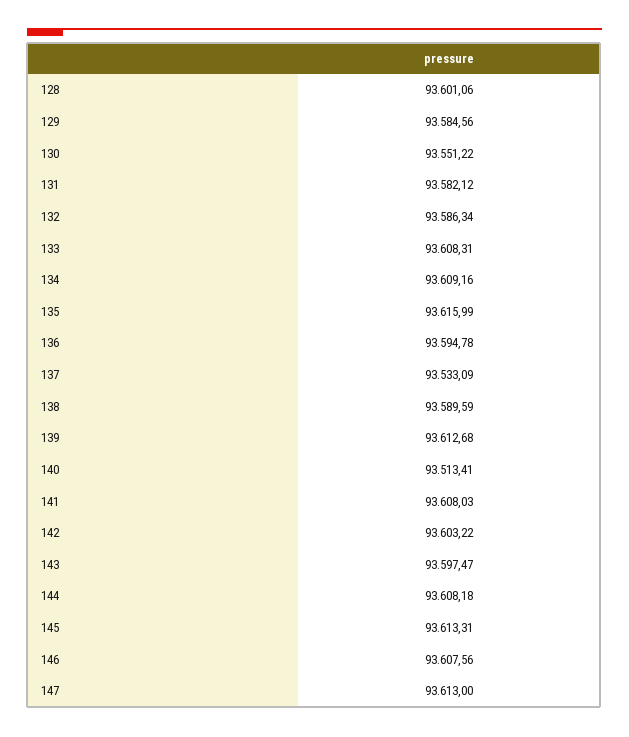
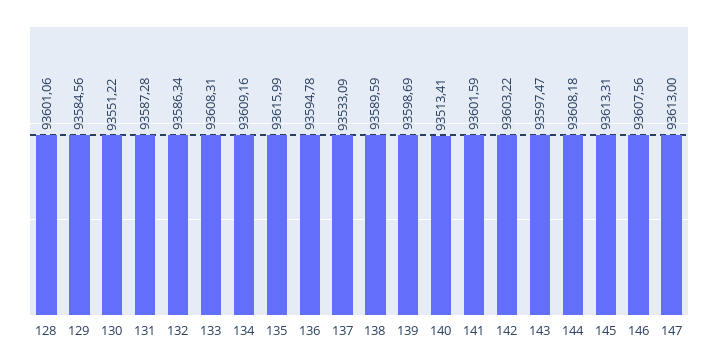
  {
    "128": 93601.06,
    "129": 93584.56,
    "130": 93551.22,
-   "131": 93582.12,
+   "131": 93587.28,
    "132": 93586.34,
    "133": 93608.31,
    "134": 93609.16,
    "135": 93615.99,
    "136": 93594.78,
    "137": 93533.09,
    "138": 93589.59,
-   "139": 93612.68,
+   "139": 93598.69,
    "140": 93513.41,
-   "141": 93608.03,
+   "141": 93601.59,
    "142": 93603.22,
    "143": 93597.47,
    "144": 93608.18,
    "145": 93613.31,
    "146": 93607.56,
    "147": 93613
  }

